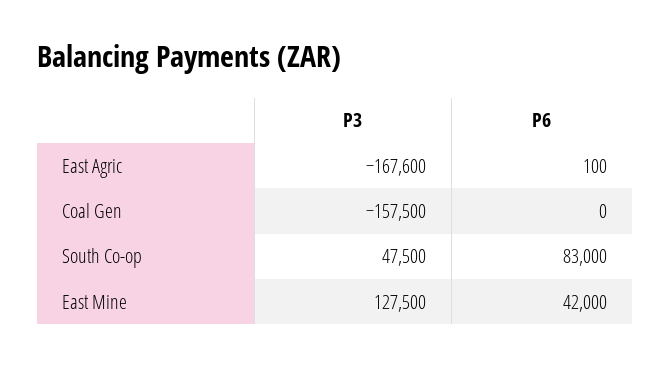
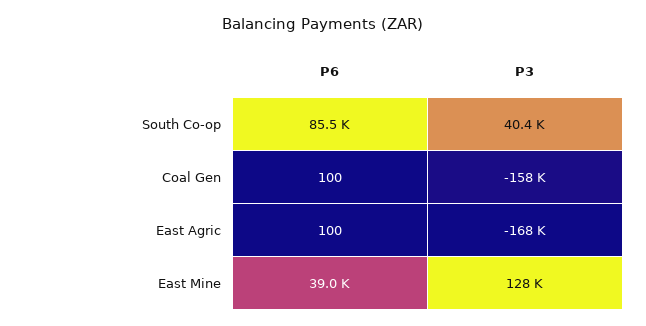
  {
    "P3": {
      "East Agric": -167600,
      "Coal Gen": -157500,
-     "South Co-op": 47500,
+     "South Co-op": 40400,
      "East Mine": 127500
    },
    "P6": {
      "East Agric": 100,
-     "Coal Gen": 0,
+     "Coal Gen": 100,
-     "South Co-op": 83000,
+     "South Co-op": 85500,
-     "East Mine": 42000
+     "East Mine": 39000
    }
  }

